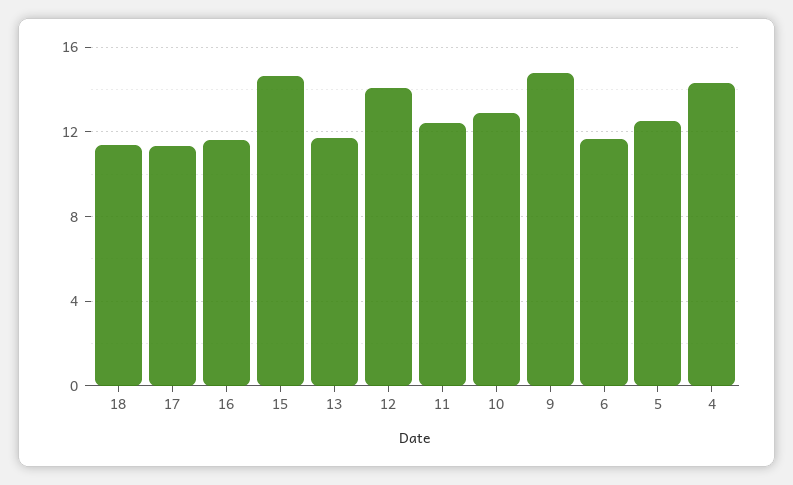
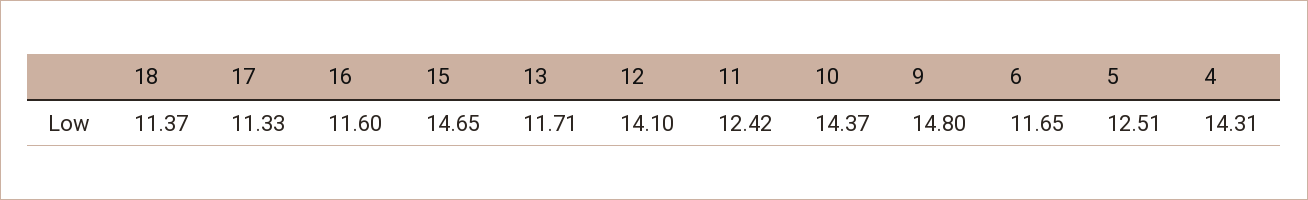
  {
    "18": 11.37,
    "17": 11.33,
    "16": 11.6,
    "15": 14.65,
    "13": 11.71,
    "12": 14.1,
    "11": 12.42,
-   "10": 13,
+   "10": 14.37,
    "9": 14.8,
    "6": 11.65,
    "5": 12.51,
    "4": 14.31
  }

